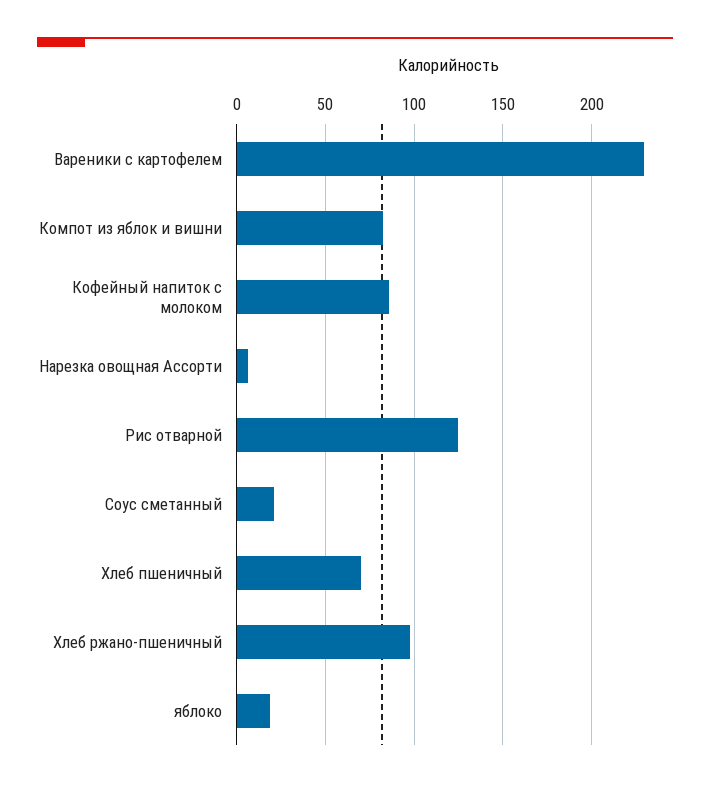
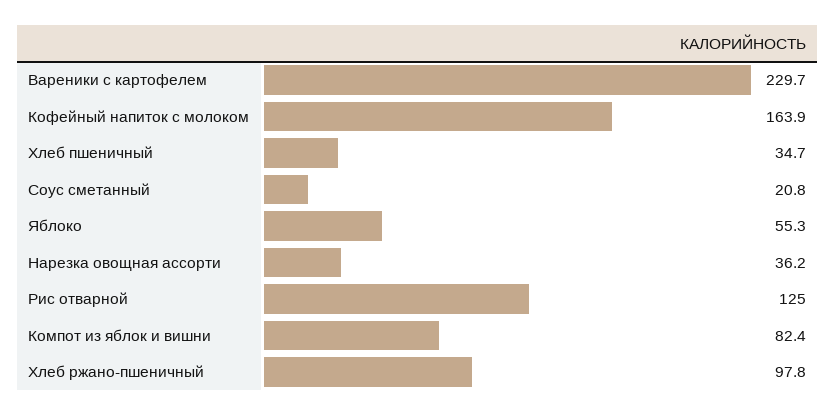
  {
    "Вареники с картофелем": 229.7,
    "Компот из яблок и вишни": 82.4,
-   "Кофейный напиток с молоком": 85,
+   "Кофейный напиток с молоком": 163.9,
-   "Нарезка овощная Ассорти": 5,
+   "Нарезка овощная Ассорти": 36.2,
    "Рис отварной": 125,
    "Соус сметанный": 20.8,
-   "Хлеб пшеничный": 70,
+   "Хлеб пшеничный": 34.7,
    "Хлеб ржано-пшеничный": 97.8,
-   "яблоко": 20
+   "яблоко": 55.3
  }

